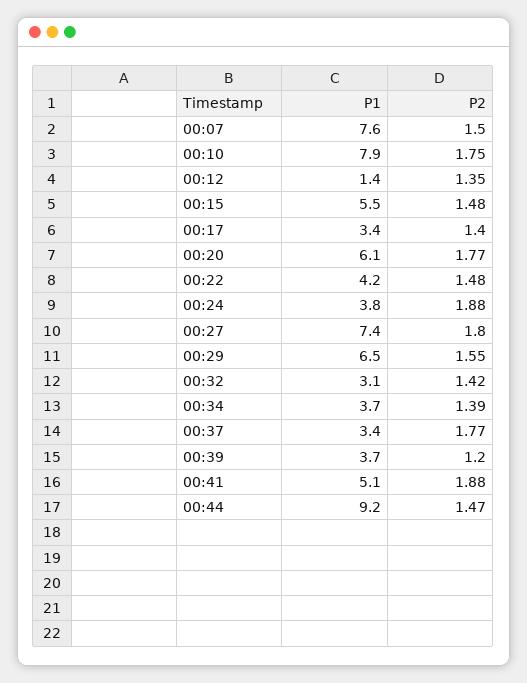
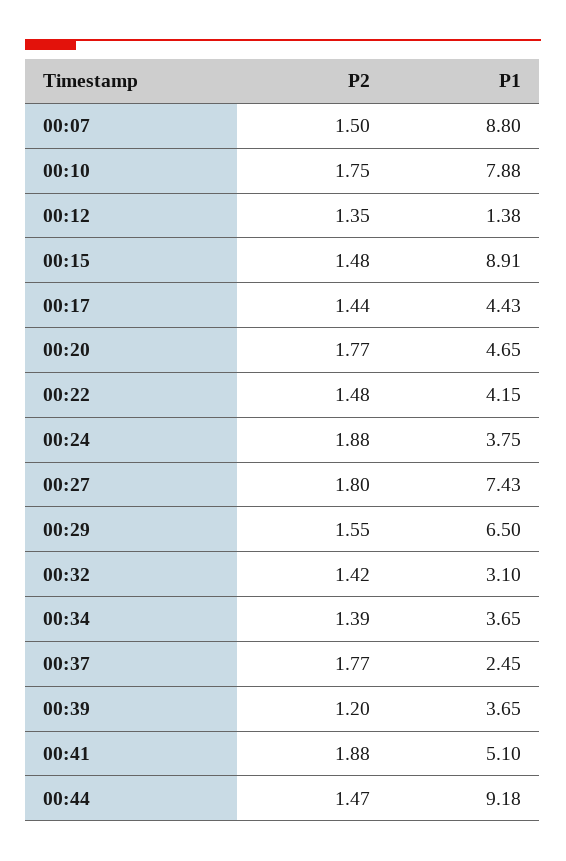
  {
    "P1": {
-     "00:07": 7.6,
+     "00:07": 8.8,
      "00:10": 7.88,
      "00:12": 1.38,
-     "00:15": 5.5,
+     "00:15": 8.91,
-     "00:17": 3.4,
+     "00:17": 4.43,
-     "00:20": 6.1,
+     "00:20": 4.65,
      "00:22": 4.15,
      "00:24": 3.75,
      "00:27": 7.43,
      "00:29": 6.5,
      "00:32": 3.1,
      "00:34": 3.65,
-     "00:37": 3.4,
+     "00:37": 2.45,
      "00:39": 3.65,
      "00:41": 5.1,
      "00:44": 9.18
    },
    "P2": {
      "00:07": 1.5,
      "00:10": 1.75,
      "00:12": 1.35,
      "00:15": 1.48,
-     "00:17": 1.4,
+     "00:17": 1.44,
      "00:20": 1.77,
      "00:22": 1.48,
      "00:24": 1.88,
      "00:27": 1.8,
      "00:29": 1.55,
      "00:32": 1.42,
      "00:34": 1.39,
      "00:37": 1.77,
      "00:39": 1.2,
      "00:41": 1.88,
      "00:44": 1.47
    }
  }

